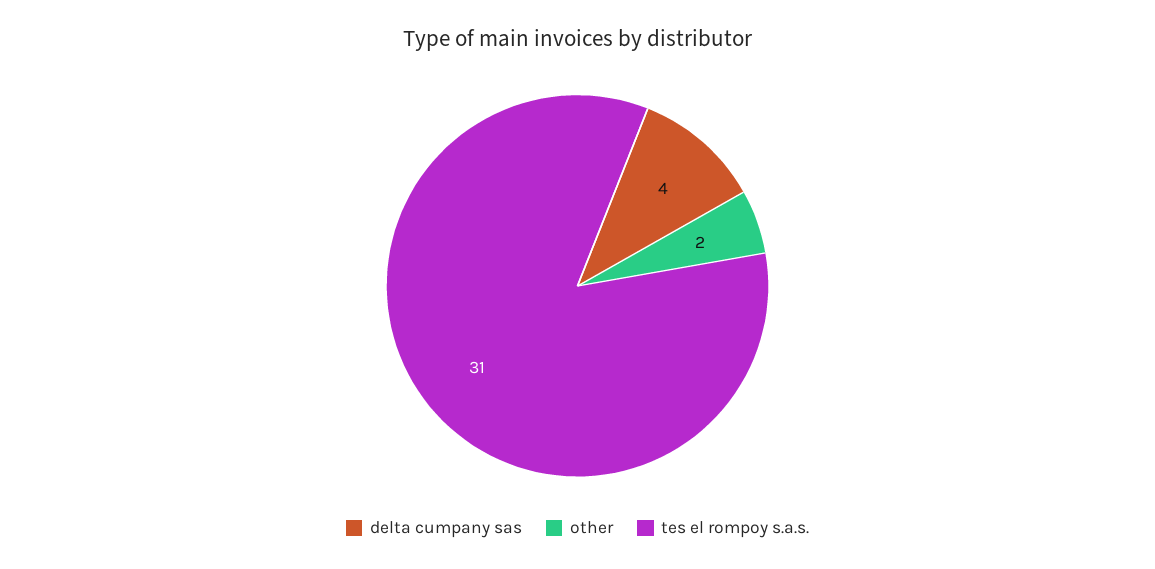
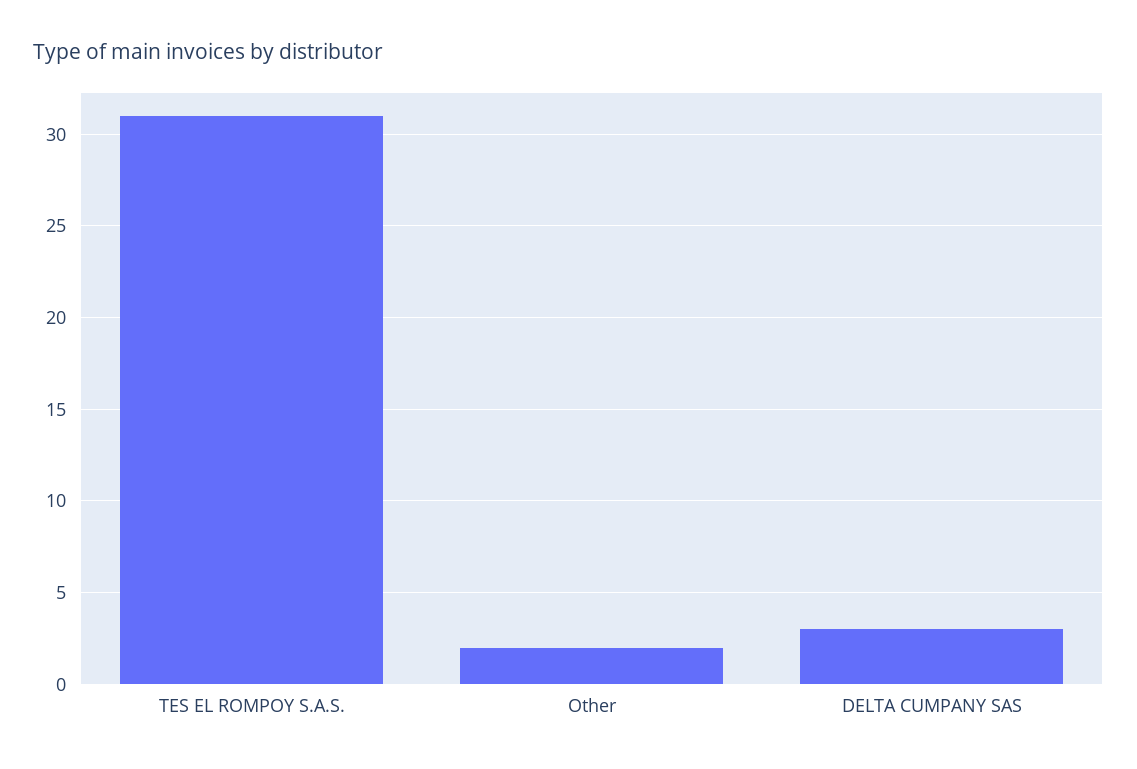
  {
-   "delta cumpany sas": 4,
+   "delta cumpany sas": 3,
    "other": 2,
    "tes el rompoy s.a.s.": 31
  }

